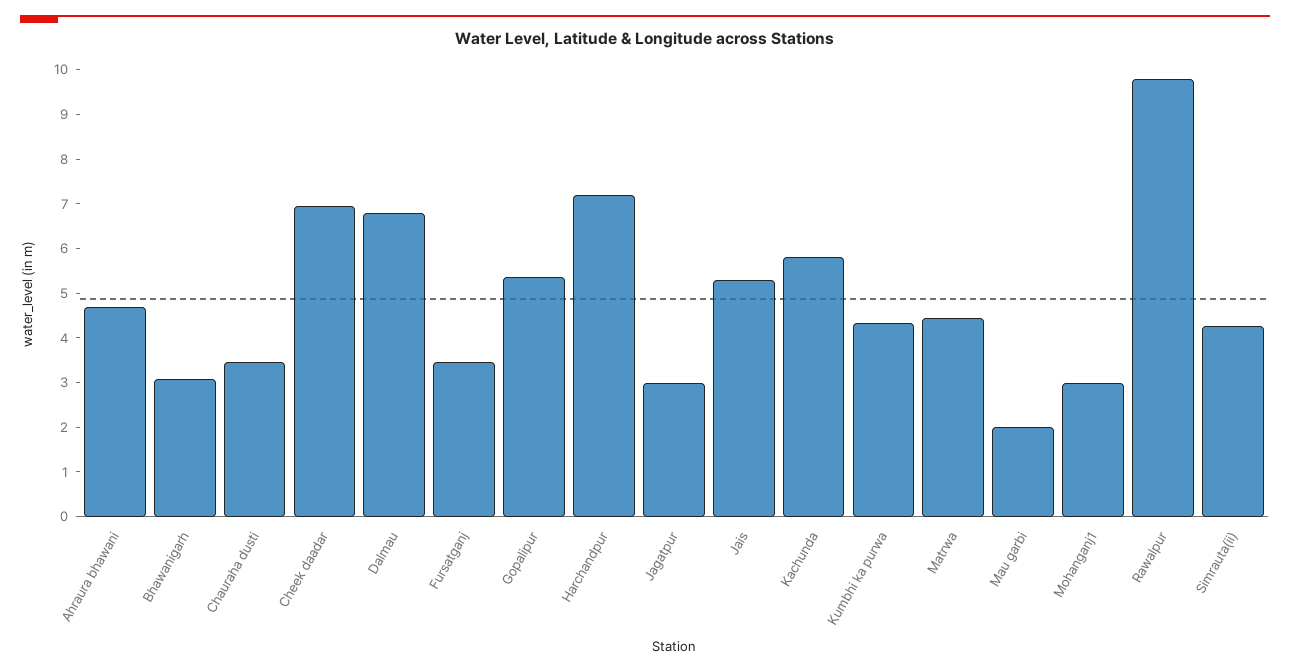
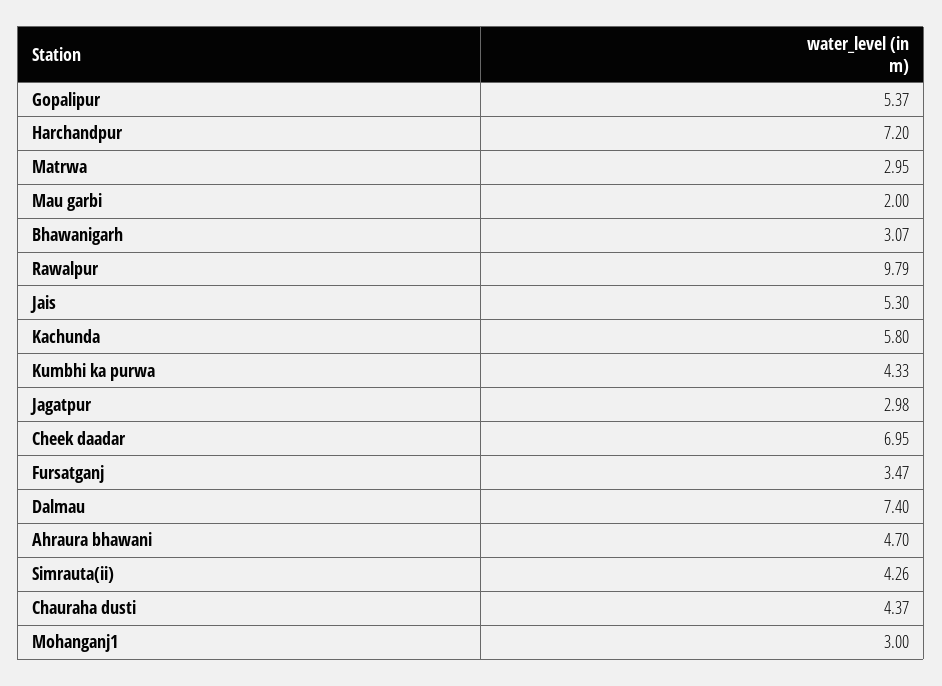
  {
    "Ahraura bhawani": 4.7,
    "Bhawanigarh": 3.07,
-   "Chauraha dusti": 3.4,
+   "Chauraha dusti": 4.37,
    "Cheek daadar": 6.95,
-   "Dalmau": 6.8,
+   "Dalmau": 7.4,
    "Fursatganj": 3.47,
    "Gopalipur": 5.37,
    "Harchandpur": 7.2,
    "Jagatpur": 2.98,
    "Jais": 5.3,
    "Kachunda": 5.8,
    "Kumbhi ka purwa": 4.33,
-   "Matrwa": 4.4,
+   "Matrwa": 2.95,
    "Mau garbi": 2,
    "Mohanganj1": 3,
    "Rawalpur": 9.79,
    "Simrauta(ii)": 4.26
  }

